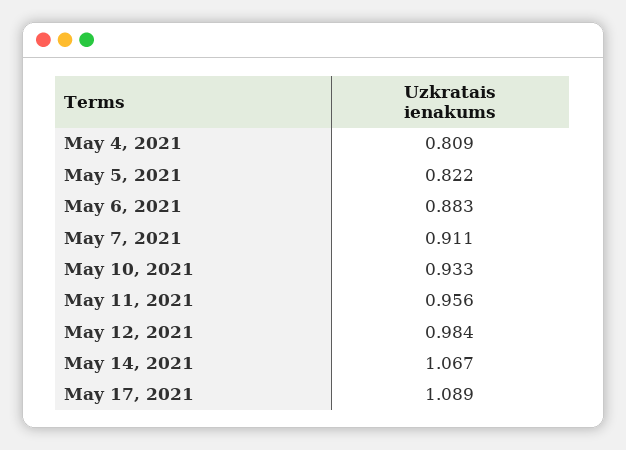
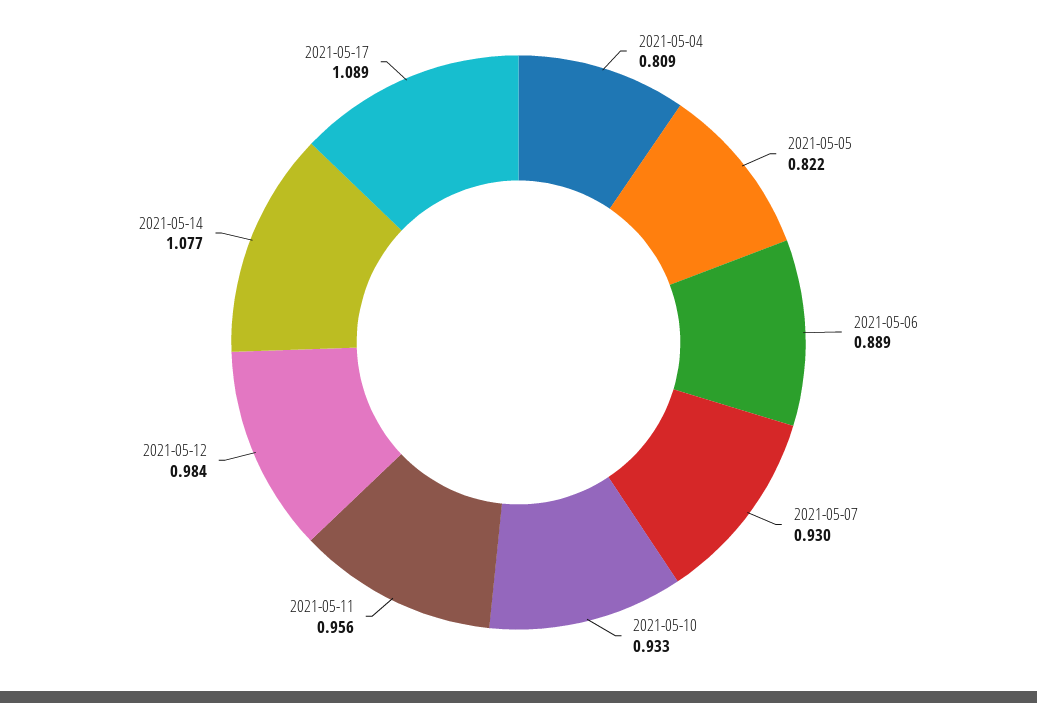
  {
    "May 4, 2021": 0.809,
    "May 5, 2021": 0.822,
-   "May 6, 2021": 0.883,
+   "May 6, 2021": 0.889,
-   "May 7, 2021": 0.911,
+   "May 7, 2021": 0.93,
    "May 10, 2021": 0.933,
    "May 11, 2021": 0.956,
    "May 12, 2021": 0.984,
-   "May 14, 2021": 1.067,
+   "May 14, 2021": 1.077,
    "May 17, 2021": 1.089
  }

